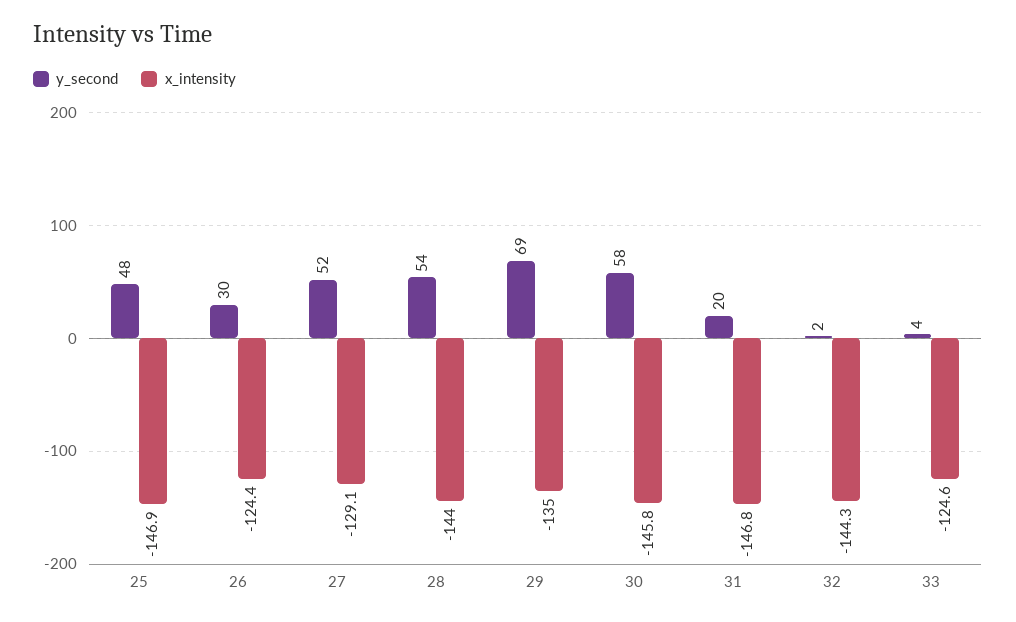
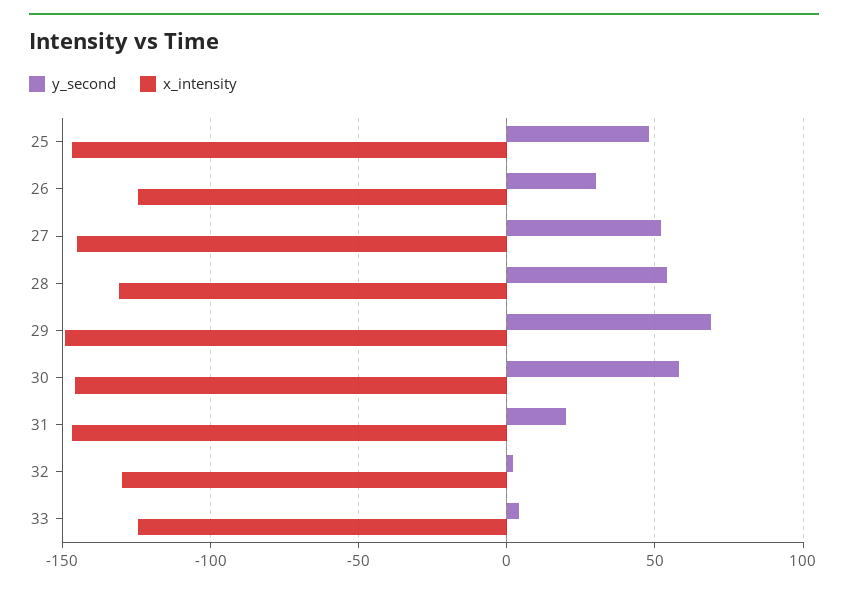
  {
    "y_second": {
      "25": 48,
      "26": 30,
      "27": 52,
      "28": 54,
      "29": 69,
      "30": 58,
      "31": 20,
      "32": 2,
      "33": 4
    },
    "x_intensity": {
      "25": -146.9,
      "26": -124.4,
-     "27": -129.1,
+     "27": -145,
-     "28": -144,
+     "28": -130,
-     "29": -135,
+     "29": -150,
      "30": -145.8,
      "31": -146.8,
-     "32": -144.3,
+     "32": -130,
      "33": -124.6
    }
  }

